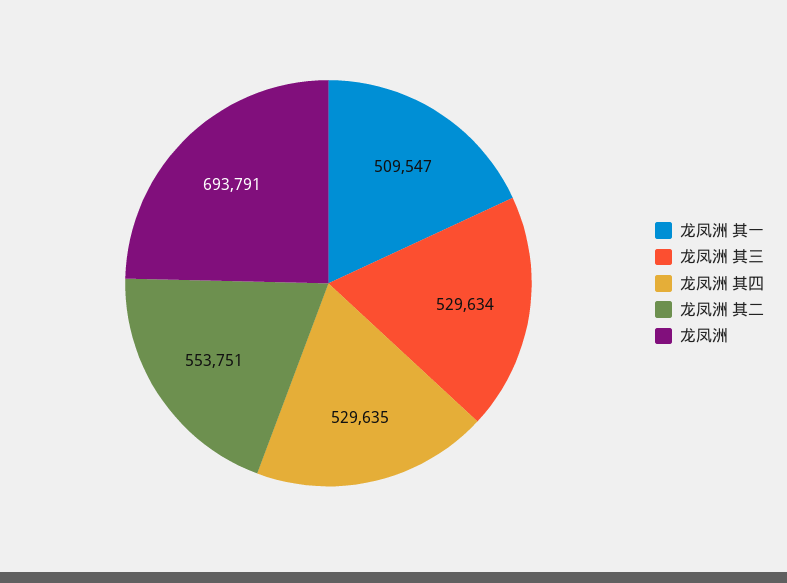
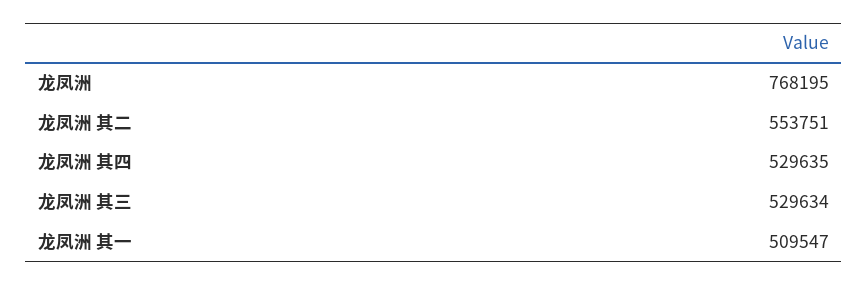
  {
    "龙凤洲 其一": 509547,
    "龙凤洲 其三": 529634,
    "龙凤洲 其四": 529635,
    "龙凤洲 其二": 553751,
-   "龙凤洲": 693791
+   "龙凤洲": 768195
  }

